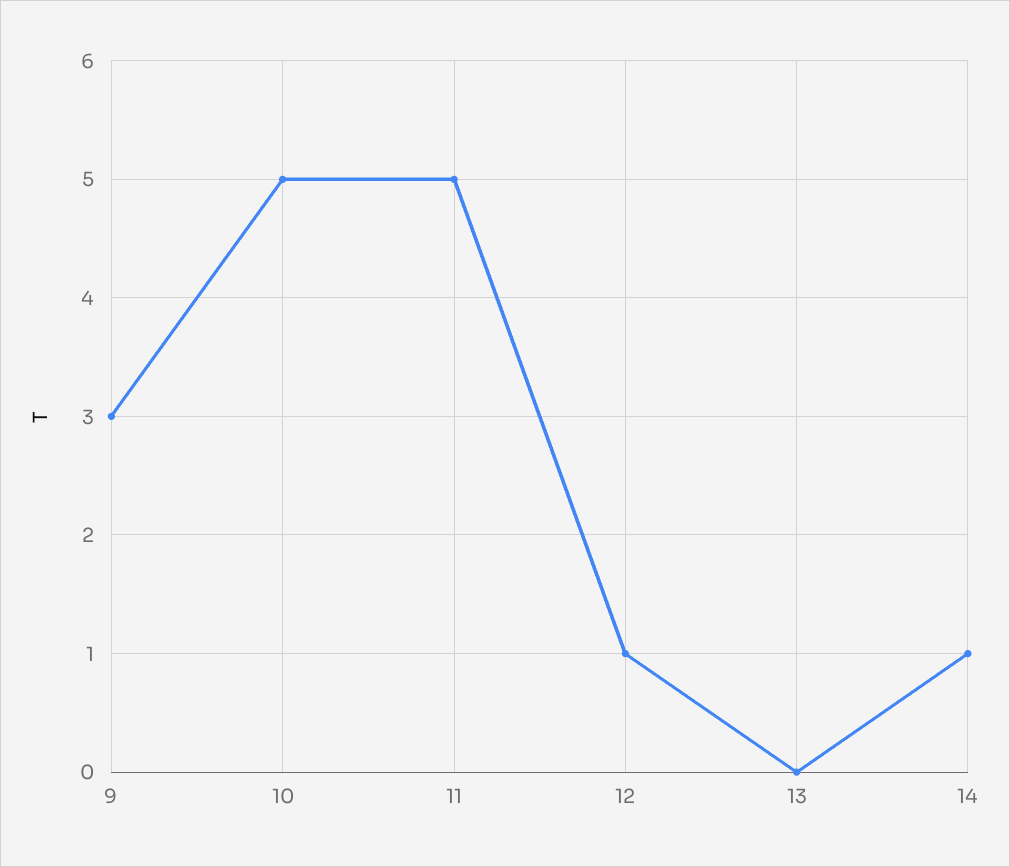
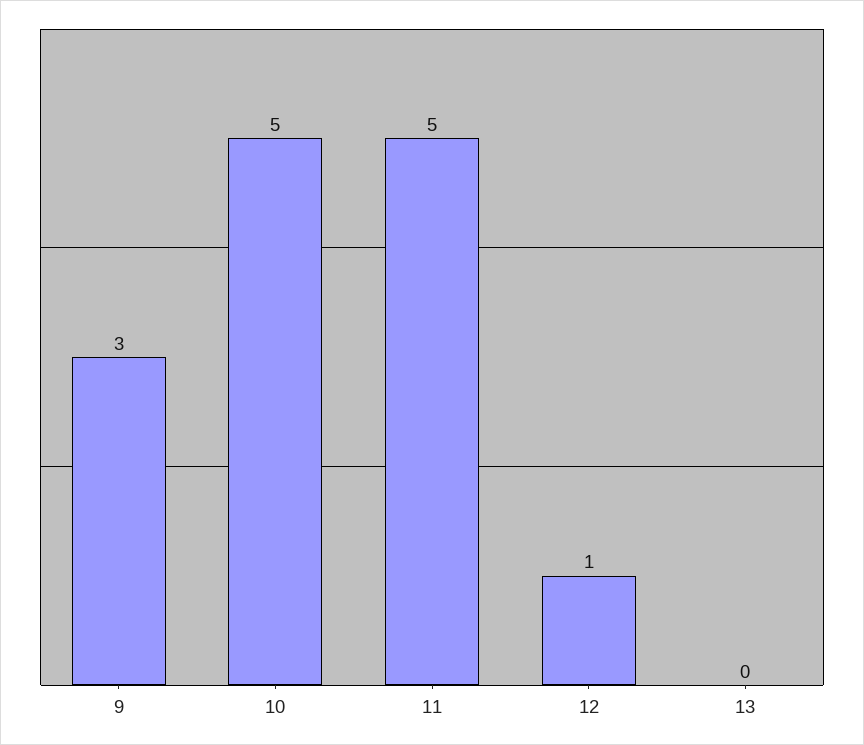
  {
    "9": 3,
    "10": 5,
    "11": 5,
    "12": 1,
-   "13": 0,
+   "13": 0
-   "14": 1
  }

